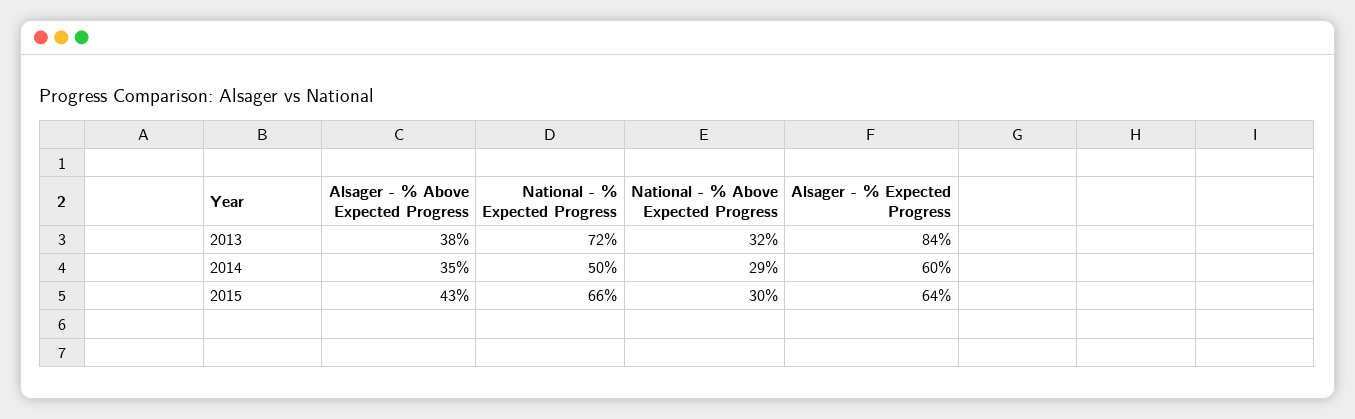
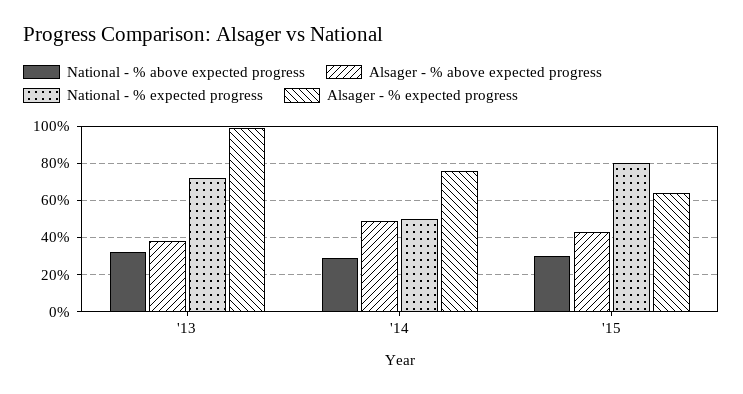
  {
    "Alsager - % Above Expected Progress": {
      "2013": 38,
-     "2014": 35,
+     "2014": 50,
      "2015": 43
    },
    "National - % Expected Progress": {
      "2013": 72,
      "2014": 50,
-     "2015": 66
+     "2015": 80
    },
    "National - % Above Expected Progress": {
      "2013": 32,
      "2014": 29,
      "2015": 30
    },
    "Alsager - % Expected Progress": {
-     "2013": 84,
+     "2013": 100,
-     "2014": 60,
+     "2014": 75,
      "2015": 64
    }
  }

